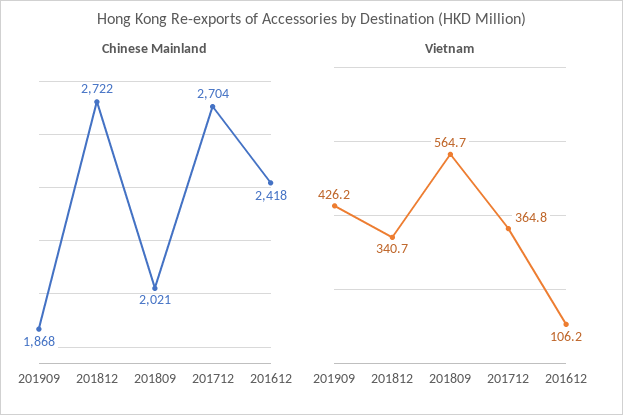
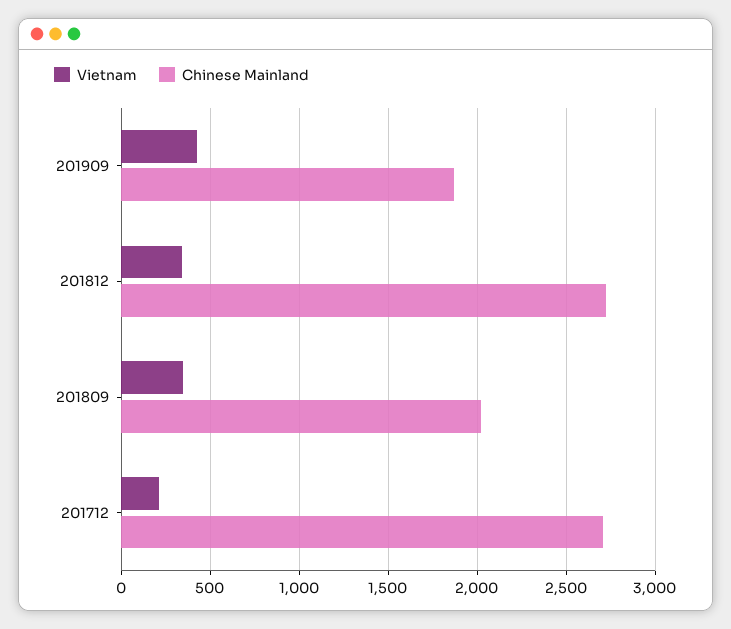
  {
    "Chinese Mainland": {
      "201909": 1868,
      "201812": 2722,
      "201809": 2021,
-     "201712": 2704,
+     "201712": 2704
-     "201612": 2418
    },
    "Vietnam": {
      "201909": 426.2,
      "201812": 340.7,
-     "201809": 564.7,
+     "201809": 350,
-     "201712": 364.8,
+     "201712": 200
-     "201612": 106.2
    }
  }

